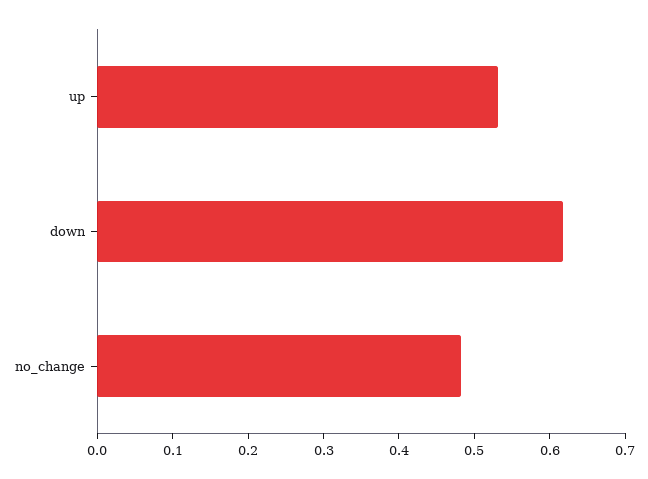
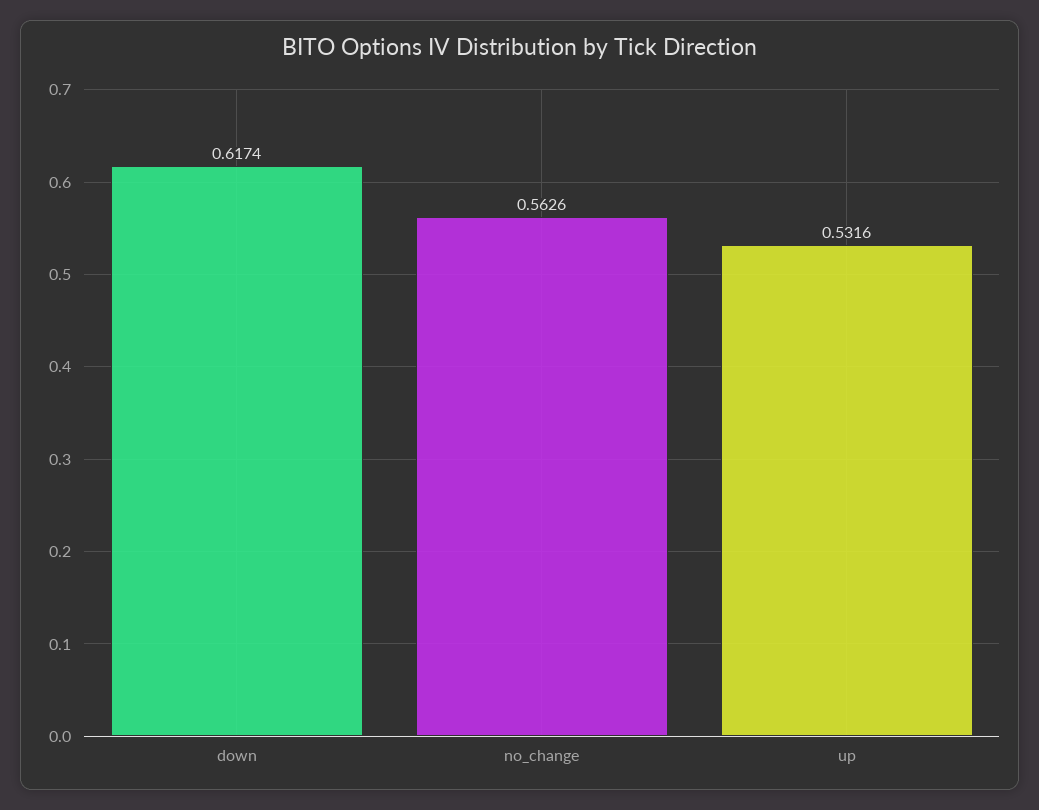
  {
    "up": 0.5316,
    "down": 0.6174,
-   "no_change": 0.48
+   "no_change": 0.5626
  }

